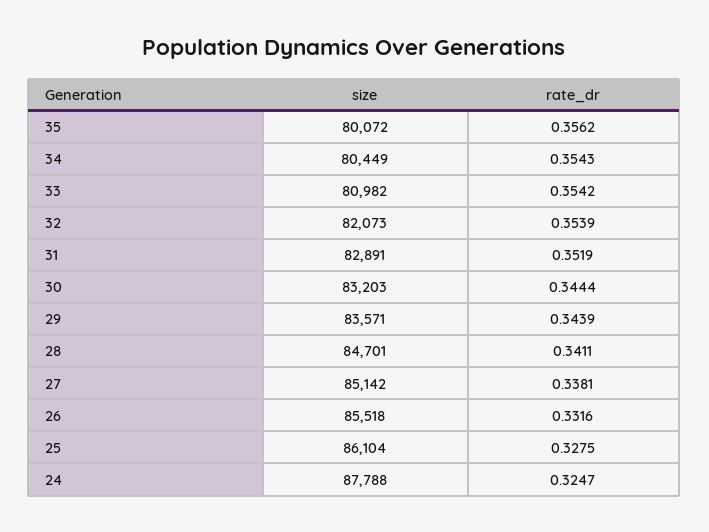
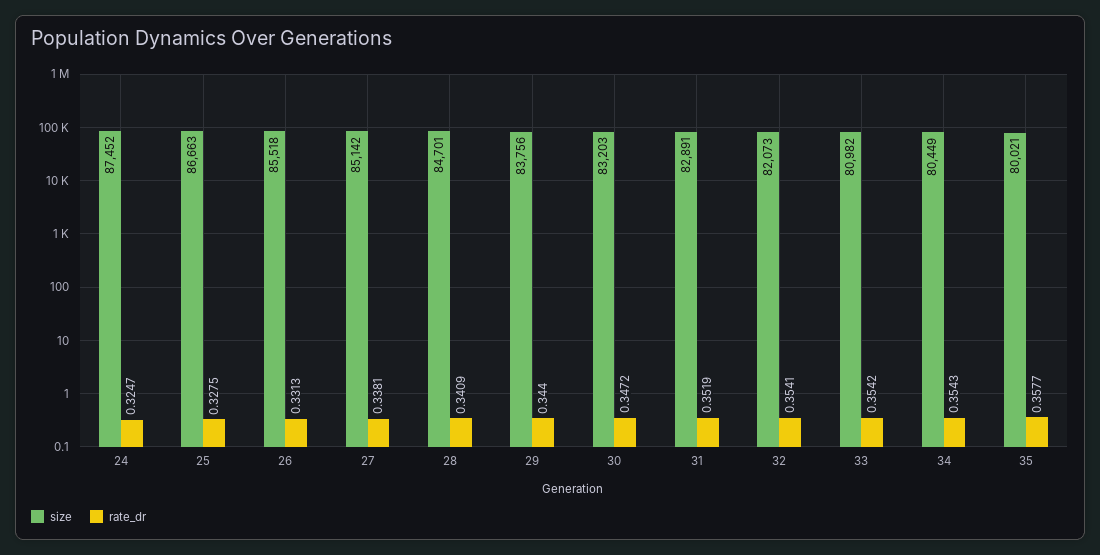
  {
    "size": {
-     "35": 80072,
+     "35": 80021,
      "34": 80449,
      "33": 80982,
      "32": 82073,
      "31": 82891,
      "30": 83203,
-     "29": 83571,
+     "29": 83756,
      "28": 84701,
      "27": 85142,
      "26": 85518,
-     "25": 86104,
+     "25": 86663,
-     "24": 87788
+     "24": 87452
    },
    "rate_dr": {
-     "35": 0.3562,
+     "35": 0.3577,
      "34": 0.3543,
      "33": 0.3542,
-     "32": 0.3539,
+     "32": 0.3541,
      "31": 0.3519,
-     "30": 0.3444,
+     "30": 0.3472,
-     "29": 0.3439,
+     "29": 0.344,
-     "28": 0.3411,
+     "28": 0.3409,
      "27": 0.3381,
-     "26": 0.3316,
+     "26": 0.3313,
      "25": 0.3275,
      "24": 0.3247
    }
  }

